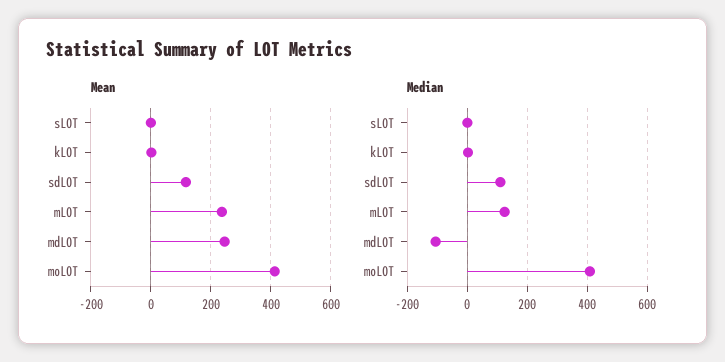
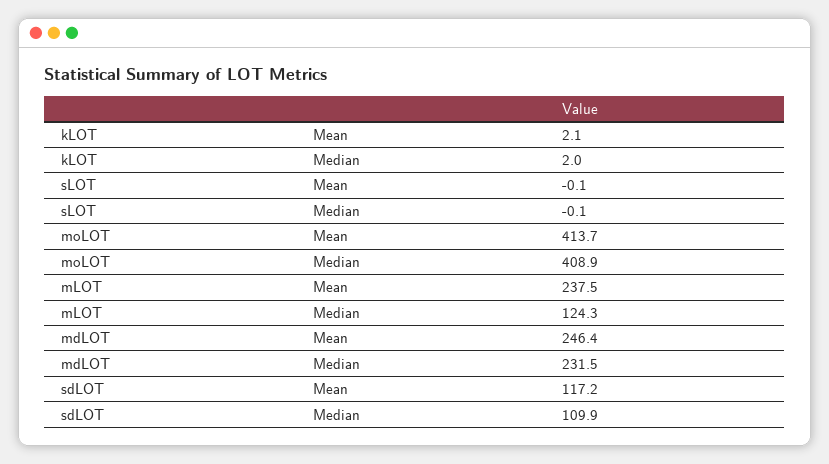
  {
    "Mean": {
      "sLOT": -0.1,
      "kLOT": 2.1,
      "sdLOT": 117.2,
      "mLOT": 237.5,
      "mdLOT": 246.4,
      "moLOT": 413.7
    },
    "Median": {
      "sLOT": -0.1,
      "kLOT": 2,
      "sdLOT": 109.9,
      "mLOT": 124.3,
-     "mdLOT": -100,
+     "mdLOT": 231.5,
      "moLOT": 408.9
    }
  }

